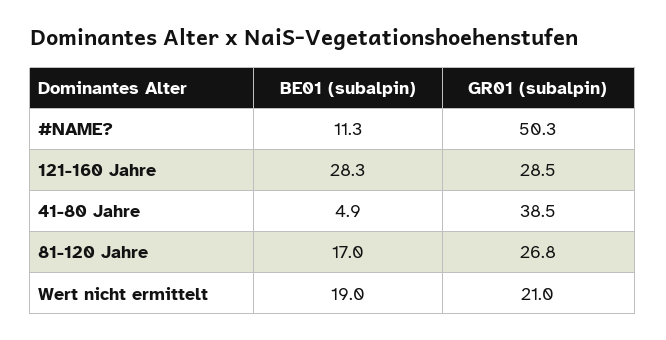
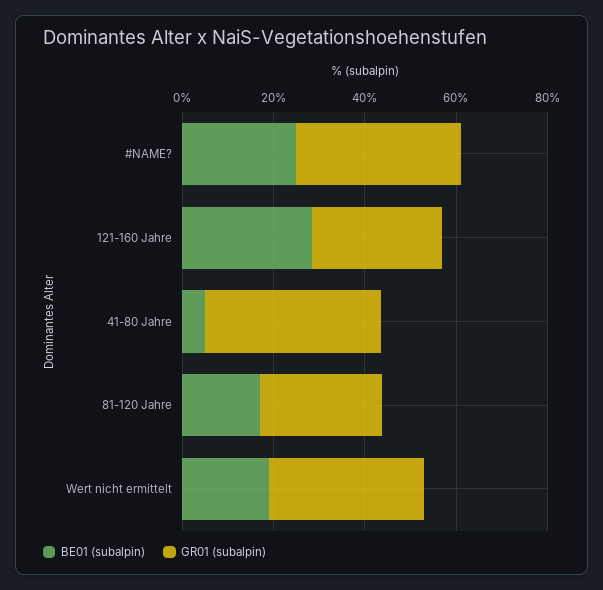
  {
    "BE01 (subalpin)": {
-     "#NAME?": 11.3,
+     "#NAME?": 25,
      "121-160 Jahre": 28.3,
      "41-80 Jahre": 4.9,
      "81-120 Jahre": 17,
      "Wert nicht ermittelt": 19
    },
    "GR01 (subalpin)": {
-     "#NAME?": 50.3,
+     "#NAME?": 35,
      "121-160 Jahre": 28.5,
      "41-80 Jahre": 38.5,
      "81-120 Jahre": 26.8,
-     "Wert nicht ermittelt": 21
+     "Wert nicht ermittelt": 35
    }
  }

